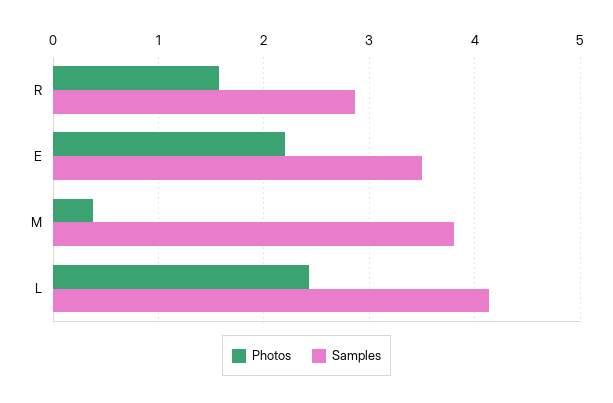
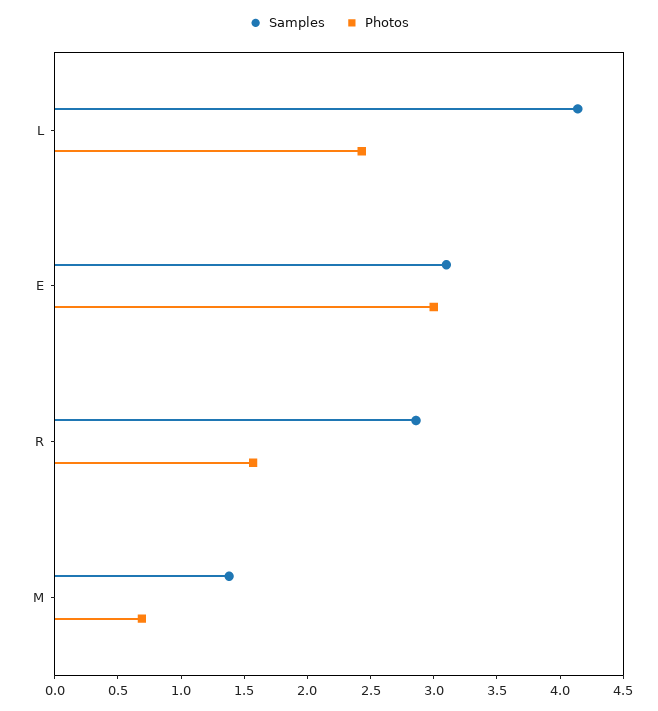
  {
    "Photos": {
      "R": 1.6,
-     "E": 2.2,
+     "E": 3,
-     "M": 0.4,
+     "M": 0.7,
      "L": 2.4
    },
    "Samples": {
      "R": 2.9,
-     "E": 3.5,
+     "E": 3.1,
-     "M": 3.8,
+     "M": 1.4,
      "L": 4.1
    }
  }

